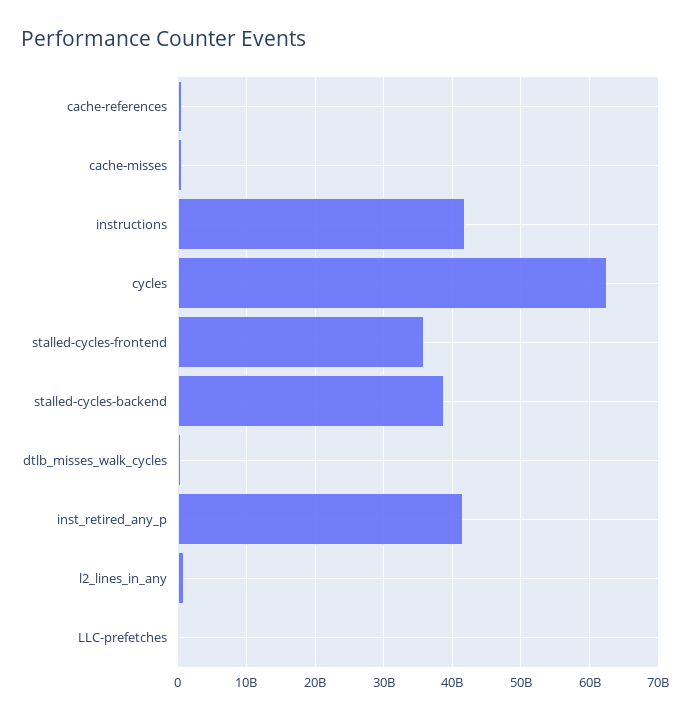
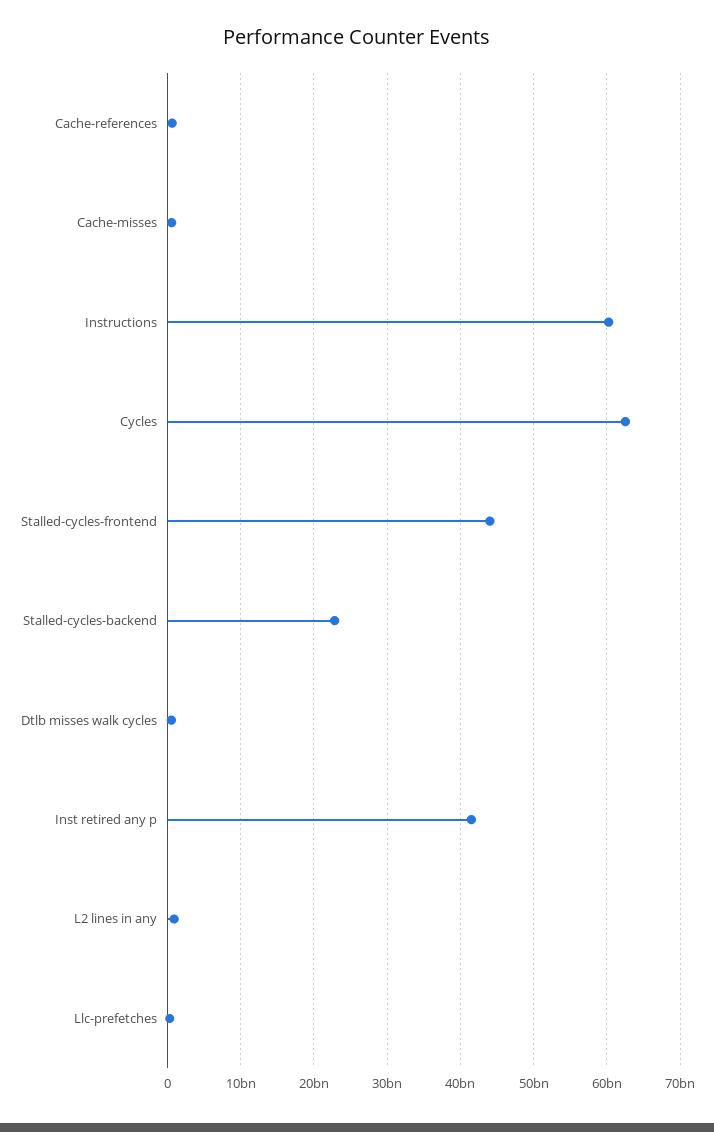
  {
    "cache-references": 1000000000,
    "cache-misses": 1000000000,
-   "instructions": 42000000000,
+   "instructions": 60000000000,
    "cycles": 63000000000,
-   "stalled-cycles-frontend": 36000000000,
+   "stalled-cycles-frontend": 44000000000,
-   "stalled-cycles-backend": 39000000000,
+   "stalled-cycles-backend": 23000000000,
    "dtlb_misses_walk_cycles": 1000000000,
    "inst_retired_any_p": 41000000000,
    "l2_lines_in_any": 1000000000,
    "LLC-prefetches": 0
  }

